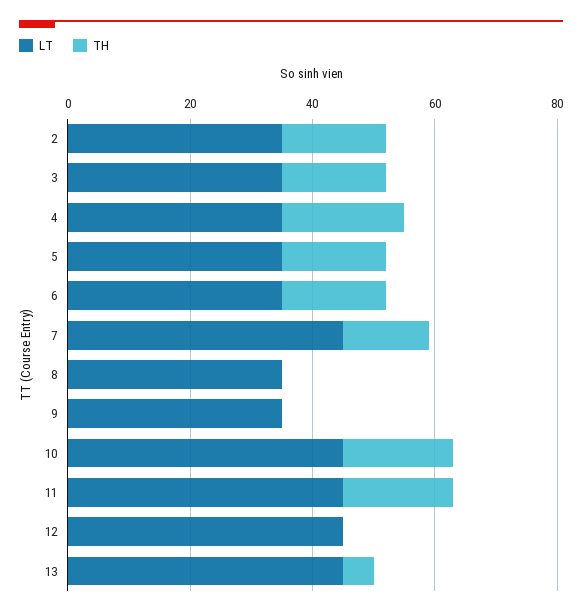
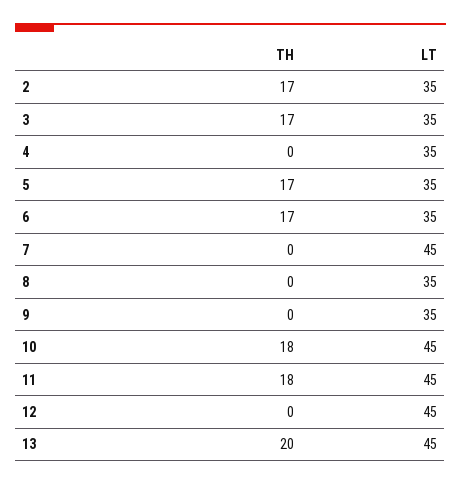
  {
    "LT": {
      "2": 35,
      "3": 35,
      "4": 35,
      "5": 35,
      "6": 35,
      "7": 45,
      "8": 35,
      "9": 35,
      "10": 45,
      "11": 45,
      "12": 45,
      "13": 45
    },
    "TH": {
      "2": 17,
      "3": 17,
-     "4": 20,
+     "4": 0,
      "5": 17,
      "6": 17,
-     "7": 15,
+     "7": 0,
      "8": 0,
      "9": 0,
      "10": 18,
      "11": 18,
      "12": 0,
-     "13": 5
+     "13": 20
    }
  }

